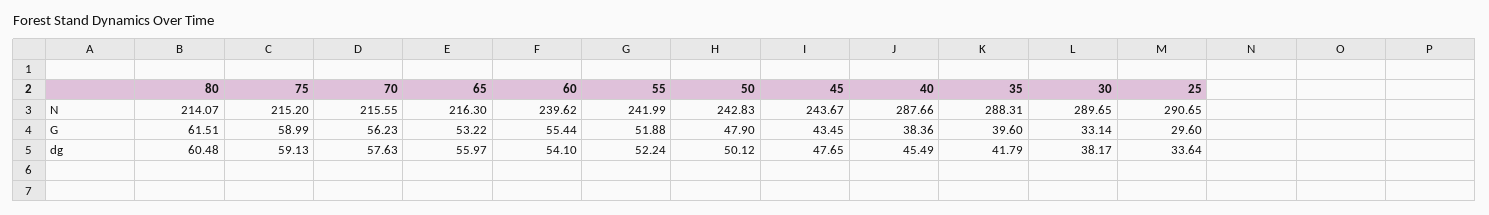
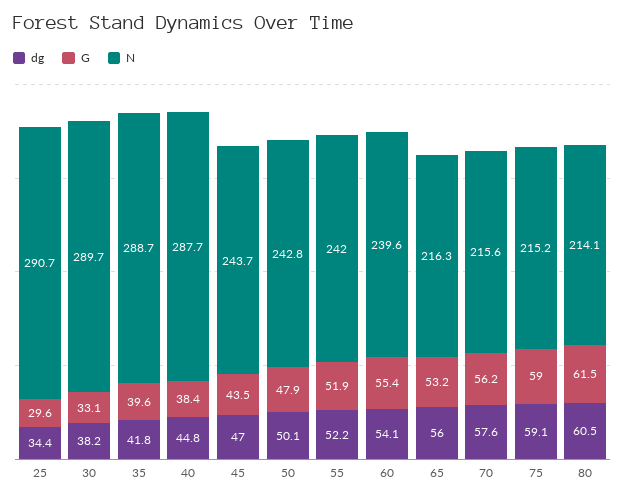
  {
    "N": {
      "80": 214.07,
      "75": 215.2,
      "70": 215.55,
      "65": 216.3,
      "60": 239.62,
      "55": 241.99,
      "50": 242.83,
      "45": 243.67,
      "40": 287.66,
-     "35": 288.31,
+     "35": 288.7,
      "30": 289.65,
      "25": 290.65
    },
    "G": {
      "80": 61.51,
      "75": 58.99,
      "70": 56.23,
      "65": 53.22,
      "60": 55.44,
      "55": 51.88,
      "50": 47.9,
      "45": 43.45,
      "40": 38.36,
      "35": 39.6,
      "30": 33.14,
      "25": 29.6
    },
    "dg": {
      "80": 60.48,
      "75": 59.13,
      "70": 57.63,
      "65": 55.97,
      "60": 54.1,
      "55": 52.24,
      "50": 50.12,
-     "45": 47.65,
+     "45": 47,
-     "40": 45.49,
+     "40": 44.8,
      "35": 41.79,
      "30": 38.17,
-     "25": 33.64
+     "25": 34.4
    }
  }

